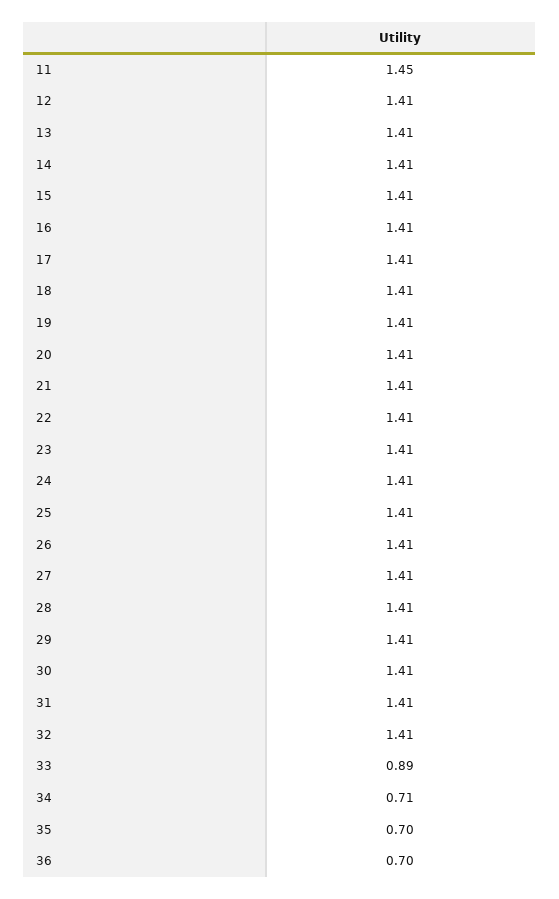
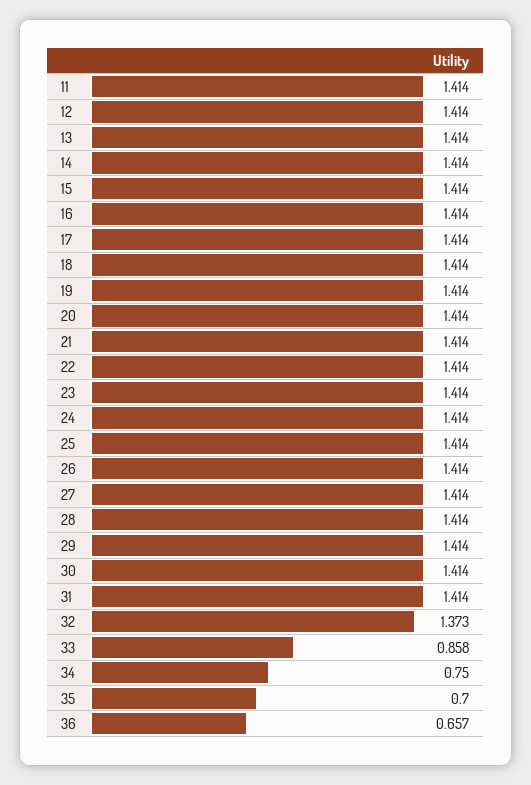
  {
-   "11": 1.45,
+   "11": 1.414,
    "12": 1.414,
    "13": 1.414,
    "14": 1.414,
    "15": 1.414,
    "16": 1.414,
    "17": 1.414,
    "18": 1.414,
    "19": 1.414,
    "20": 1.414,
    "21": 1.414,
    "22": 1.414,
    "23": 1.414,
    "24": 1.414,
    "25": 1.414,
    "26": 1.414,
    "27": 1.414,
    "28": 1.414,
    "29": 1.414,
    "30": 1.414,
    "31": 1.414,
-   "32": 1.41,
+   "32": 1.373,
-   "33": 0.89,
+   "33": 0.858,
-   "34": 0.71,
+   "34": 0.75,
    "35": 0.7,
-   "36": 0.7
+   "36": 0.657
  }

